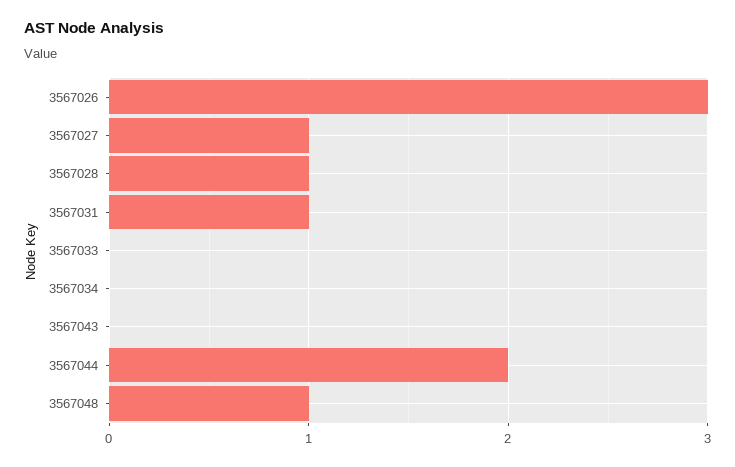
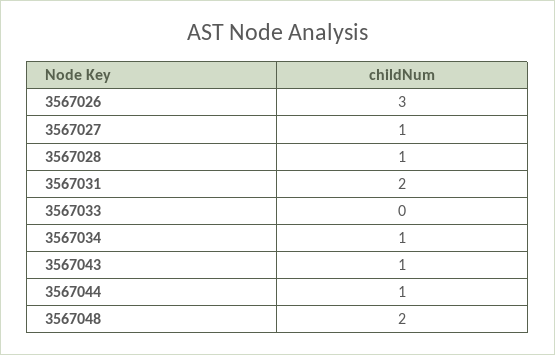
  {
    "3567026": 3,
    "3567027": 1,
    "3567028": 1,
-   "3567031": 1,
+   "3567031": 2,
    "3567033": 0,
-   "3567034": 0,
+   "3567034": 1,
-   "3567043": 0,
+   "3567043": 1,
-   "3567044": 2,
+   "3567044": 1,
-   "3567048": 1
+   "3567048": 2
  }

